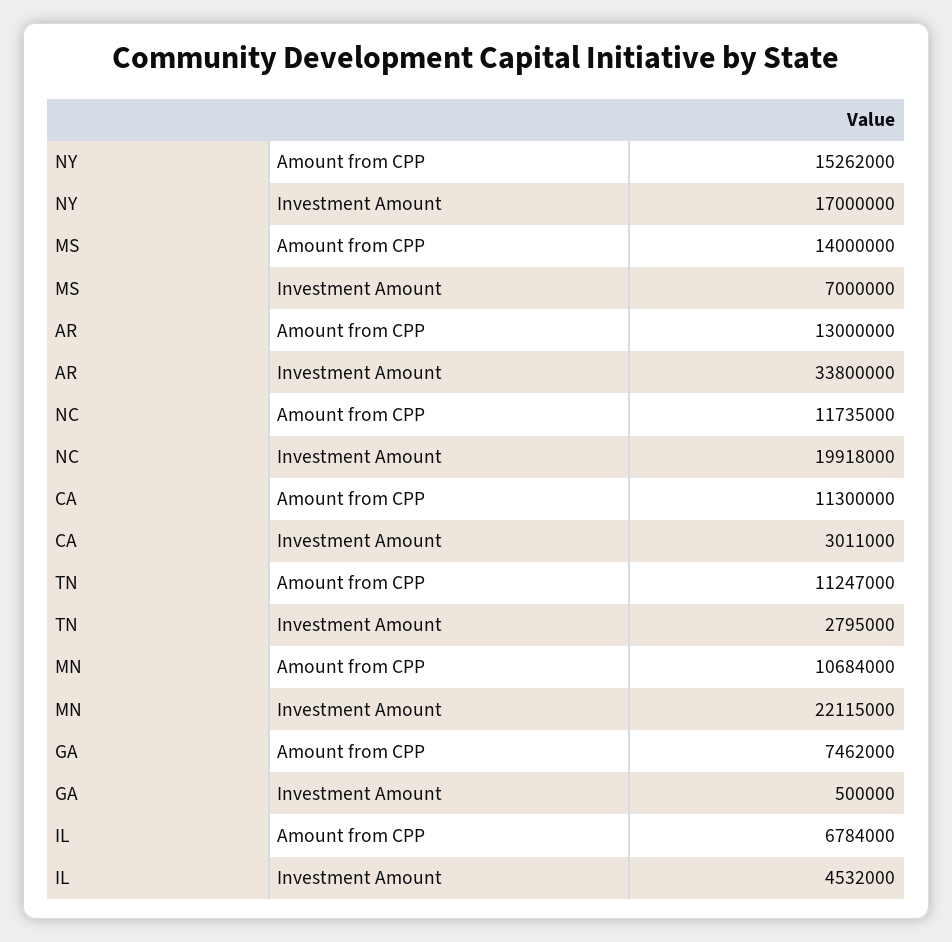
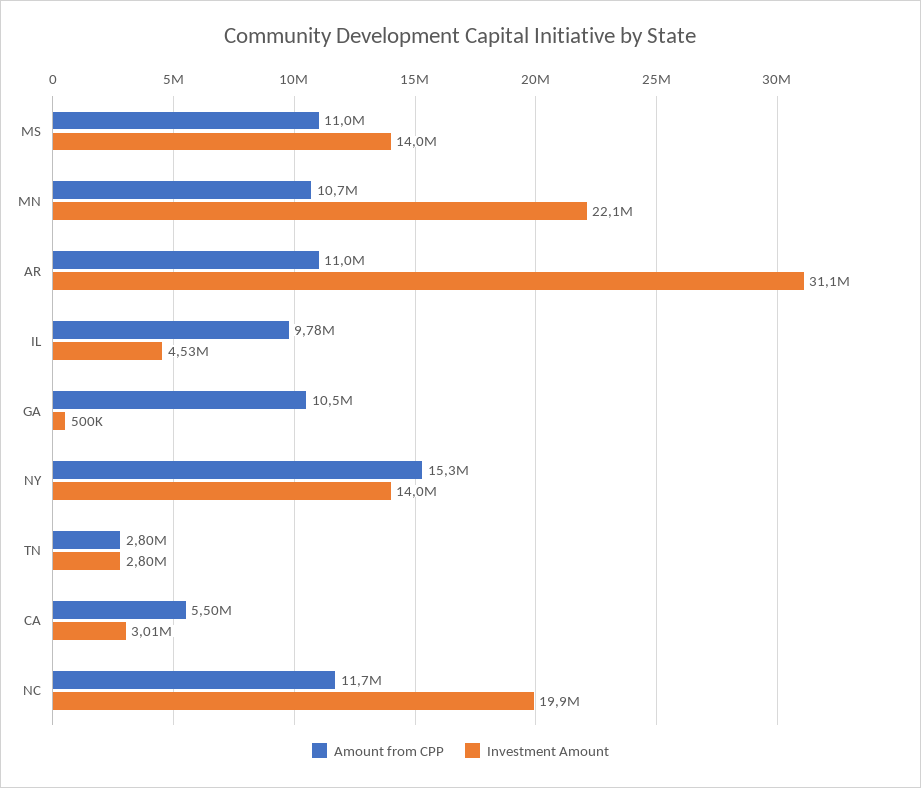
  {
    "Amount from CPP": {
      "NY": 15262000,
-     "MS": 14000000,
+     "MS": 11000000,
-     "AR": 13000000,
+     "AR": 11000000,
      "NC": 11735000,
-     "CA": 11300000,
+     "CA": 5500000,
-     "TN": 11247000,
+     "TN": 2800000,
      "MN": 10684000,
-     "GA": 7462000,
+     "GA": 10500000,
-     "IL": 6784000
+     "IL": 9780000
    },
    "Investment Amount": {
-     "NY": 17000000,
+     "NY": 14000000,
-     "MS": 7000000,
+     "MS": 14000000,
-     "AR": 33800000,
+     "AR": 31100000,
      "NC": 19918000,
      "CA": 3011000,
      "TN": 2795000,
      "MN": 22115000,
      "GA": 500000,
      "IL": 4532000
    }
  }

